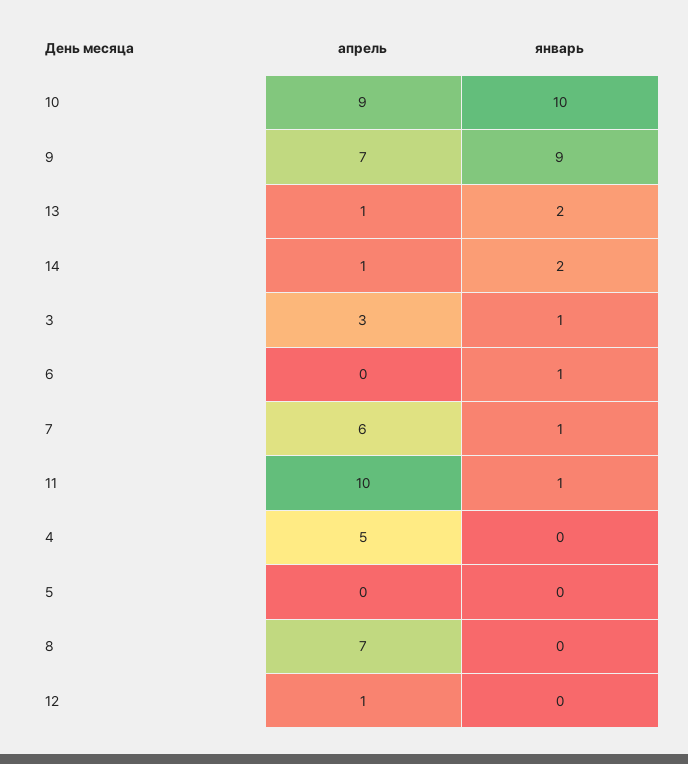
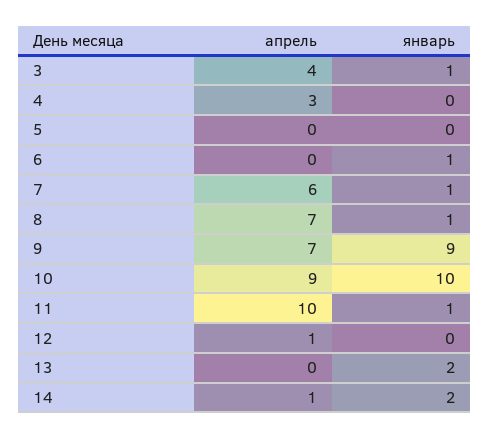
  {
    "апрель": {
      "10": 9,
      "9": 7,
-     "13": 1,
+     "13": 0,
      "14": 1,
-     "3": 3,
+     "3": 4,
      "6": 0,
      "7": 6,
      "11": 10,
-     "4": 5,
+     "4": 3,
      "5": 0,
      "8": 7,
      "12": 1
    },
    "январь": {
      "10": 10,
      "9": 9,
      "13": 2,
      "14": 2,
      "3": 1,
      "6": 1,
      "7": 1,
      "11": 1,
      "4": 0,
      "5": 0,
-     "8": 0,
+     "8": 1,
      "12": 0
    }
  }

